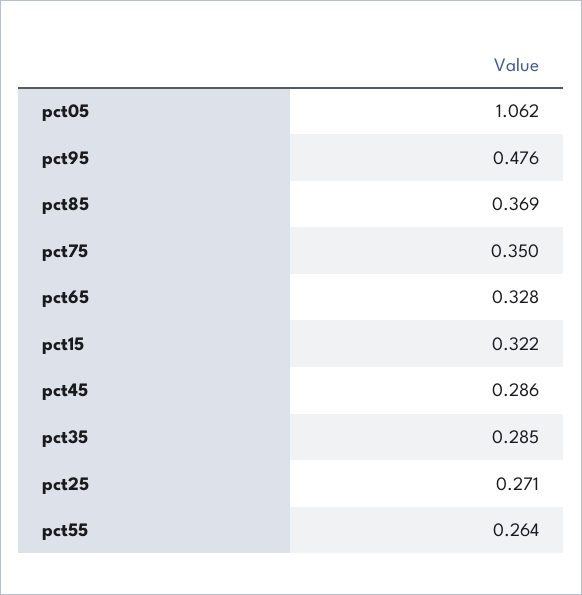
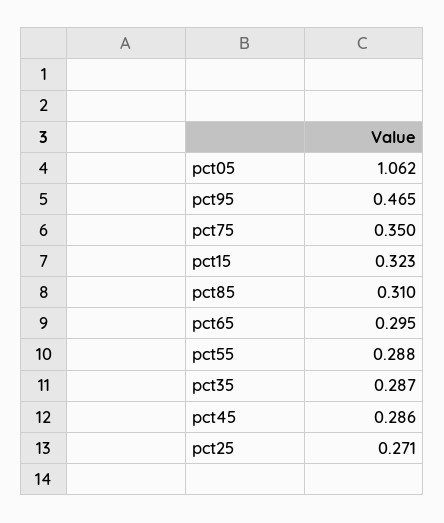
  {
    "pct05": 1.062,
-   "pct95": 0.476,
+   "pct95": 0.465,
-   "pct85": 0.369,
+   "pct85": 0.31,
    "pct75": 0.35,
-   "pct65": 0.328,
+   "pct65": 0.295,
-   "pct15": 0.322,
+   "pct15": 0.323,
    "pct45": 0.286,
-   "pct35": 0.285,
+   "pct35": 0.287,
    "pct25": 0.271,
-   "pct55": 0.264
+   "pct55": 0.288
  }

